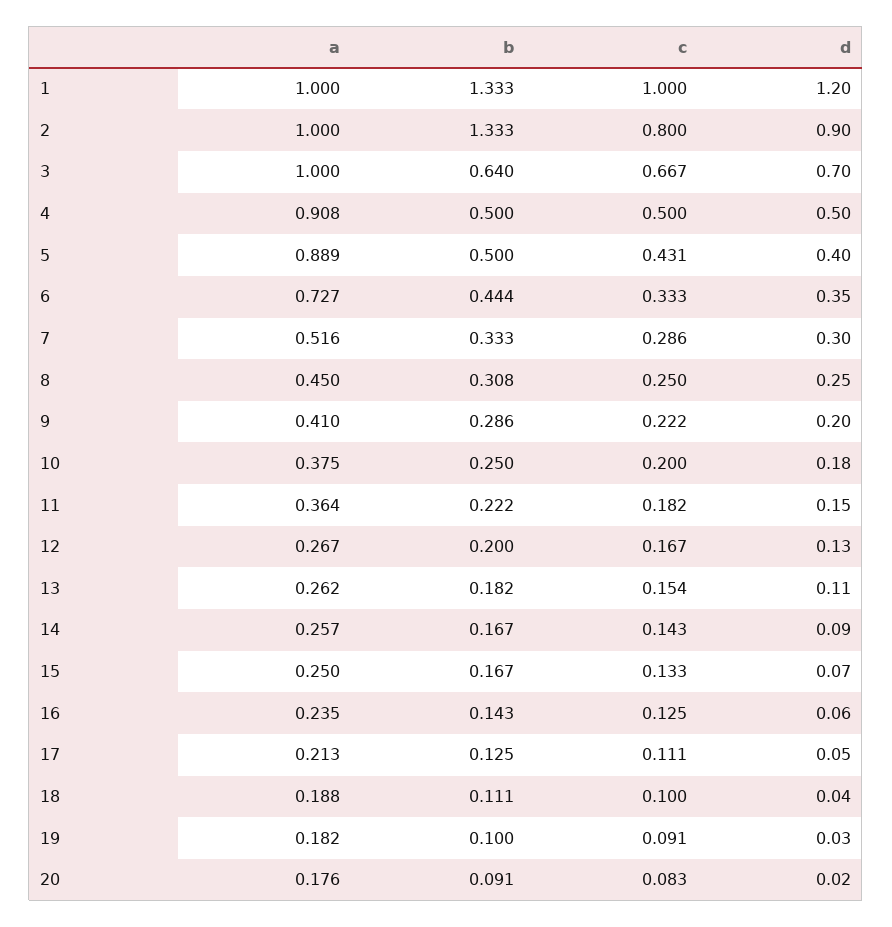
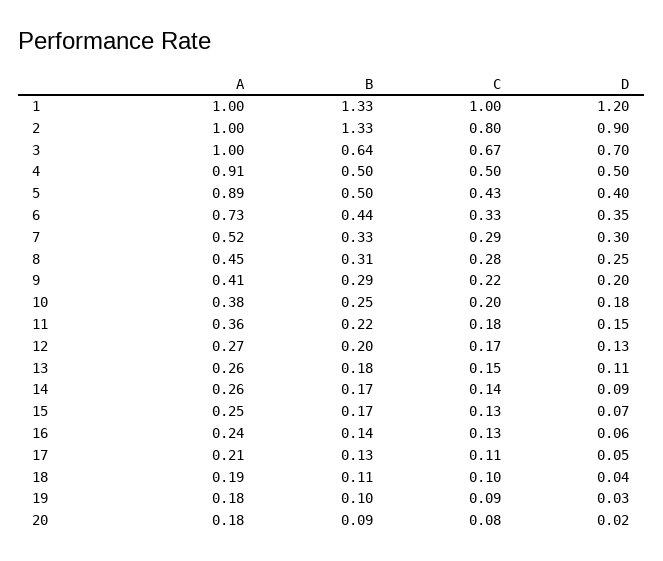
  {
    "a": {
      "1": 1,
      "2": 1,
      "3": 1,
      "4": 0.908,
      "5": 0.889,
      "6": 0.727,
      "7": 0.516,
      "8": 0.45,
      "9": 0.41,
      "10": 0.375,
      "11": 0.364,
      "12": 0.267,
      "13": 0.262,
      "14": 0.257,
      "15": 0.25,
      "16": 0.235,
      "17": 0.213,
      "18": 0.188,
      "19": 0.182,
      "20": 0.176
    },
    "b": {
      "1": 1.333,
      "2": 1.333,
      "3": 0.64,
      "4": 0.5,
      "5": 0.5,
      "6": 0.444,
      "7": 0.333,
      "8": 0.308,
      "9": 0.286,
      "10": 0.25,
      "11": 0.222,
      "12": 0.2,
      "13": 0.182,
      "14": 0.167,
      "15": 0.167,
      "16": 0.143,
      "17": 0.125,
      "18": 0.111,
      "19": 0.1,
      "20": 0.091
    },
    "c": {
      "1": 1,
      "2": 0.8,
      "3": 0.667,
      "4": 0.5,
      "5": 0.431,
      "6": 0.333,
      "7": 0.286,
-     "8": 0.25,
+     "8": 0.28,
      "9": 0.222,
      "10": 0.2,
      "11": 0.182,
      "12": 0.167,
      "13": 0.154,
      "14": 0.143,
      "15": 0.133,
      "16": 0.125,
      "17": 0.111,
      "18": 0.1,
      "19": 0.091,
      "20": 0.083
    },
    "d": {
      "1": 1.2,
      "2": 0.9,
      "3": 0.7,
      "4": 0.5,
      "5": 0.4,
      "6": 0.35,
      "7": 0.3,
      "8": 0.25,
      "9": 0.2,
      "10": 0.18,
      "11": 0.15,
      "12": 0.13,
      "13": 0.11,
      "14": 0.09,
      "15": 0.07,
      "16": 0.06,
      "17": 0.05,
      "18": 0.04,
      "19": 0.03,
      "20": 0.02
    }
  }

